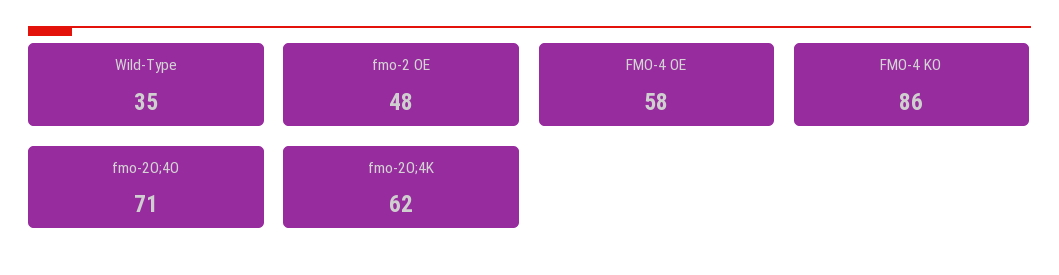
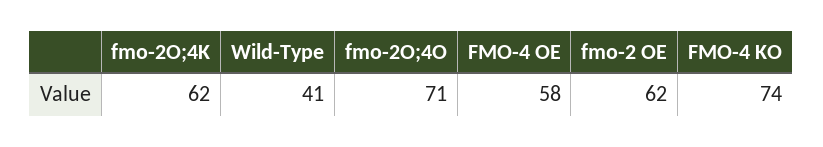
  {
-   "Wild-Type": 35,
+   "Wild-Type": 41,
-   "fmo-2 OE": 48,
+   "fmo-2 OE": 62,
    "FMO-4 OE": 58,
-   "FMO-4 KO": 86,
+   "FMO-4 KO": 74,
    "fmo-2O;4O": 71,
    "fmo-2O;4K": 62
  }

